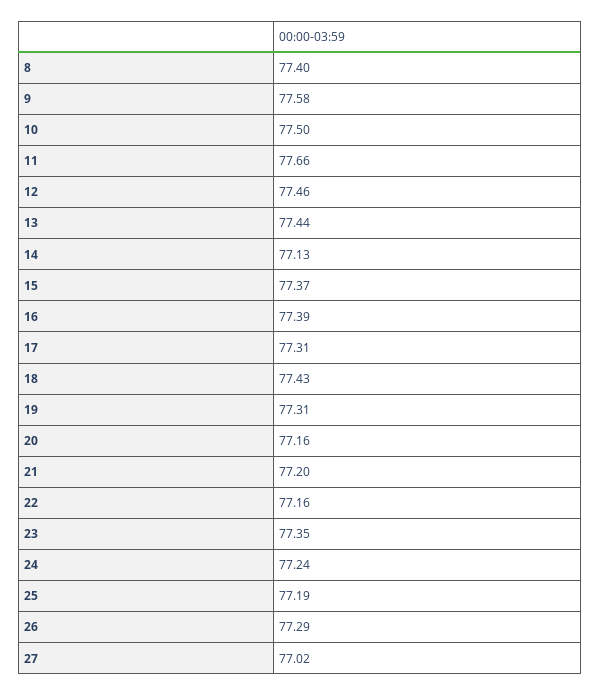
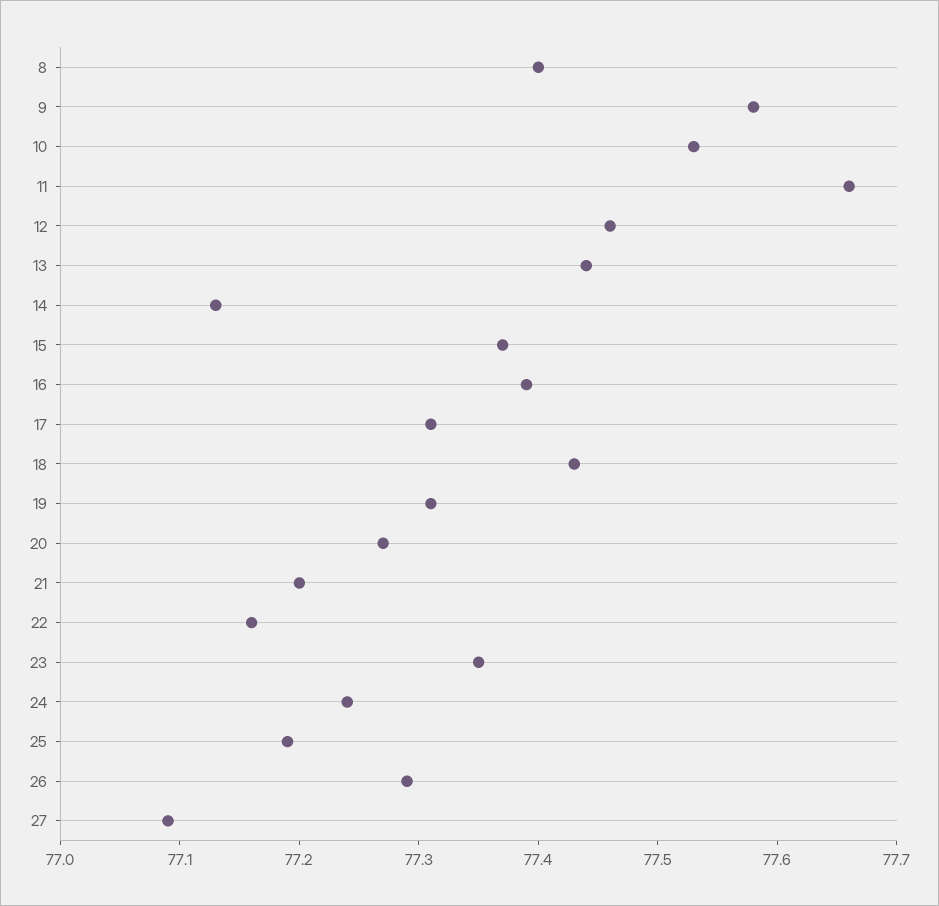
  {
    "8": 77.4,
    "9": 77.58,
-   "10": 77.5,
+   "10": 77.53,
    "11": 77.66,
    "12": 77.46,
    "13": 77.44,
    "14": 77.13,
    "15": 77.37,
    "16": 77.39,
    "17": 77.31,
    "18": 77.43,
    "19": 77.31,
-   "20": 77.16,
+   "20": 77.27,
    "21": 77.2,
    "22": 77.16,
    "23": 77.35,
    "24": 77.24,
    "25": 77.19,
    "26": 77.29,
-   "27": 77.02
+   "27": 77.09
  }

